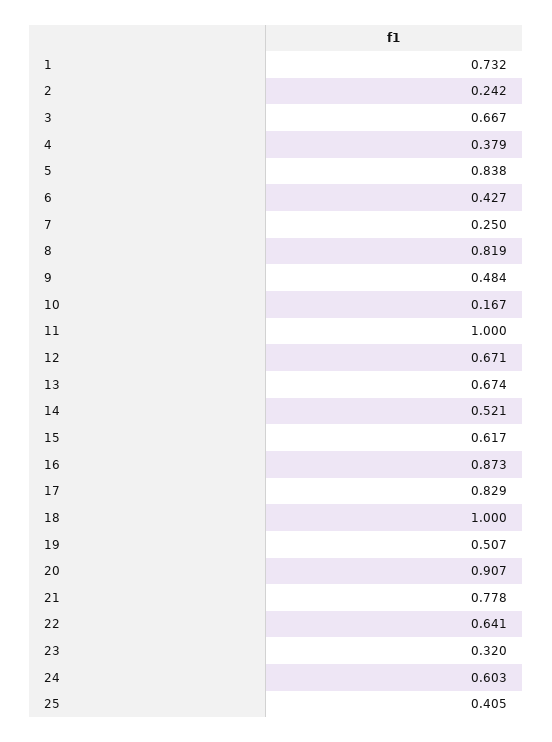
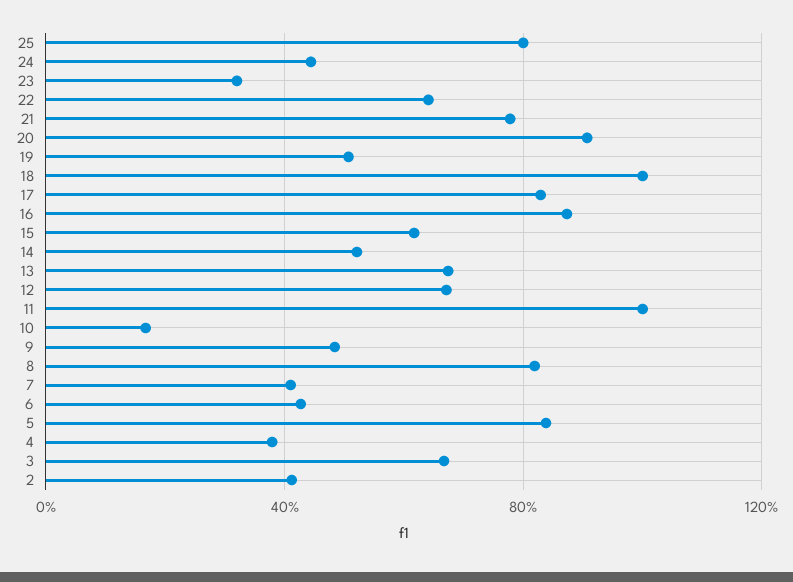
  {
-   "1": 0.732,
-   "2": 0.242,
+   "2": 0.4,
    "3": 0.667,
    "4": 0.379,
    "5": 0.838,
    "6": 0.427,
-   "7": 0.25,
+   "7": 0.4,
    "8": 0.819,
    "9": 0.484,
    "10": 0.167,
    "11": 1,
    "12": 0.671,
    "13": 0.674,
    "14": 0.521,
    "15": 0.617,
    "16": 0.873,
    "17": 0.829,
    "18": 1,
    "19": 0.507,
    "20": 0.907,
    "21": 0.778,
    "22": 0.641,
    "23": 0.32,
-   "24": 0.603,
+   "24": 0.45,
-   "25": 0.405
+   "25": 0.8
  }

